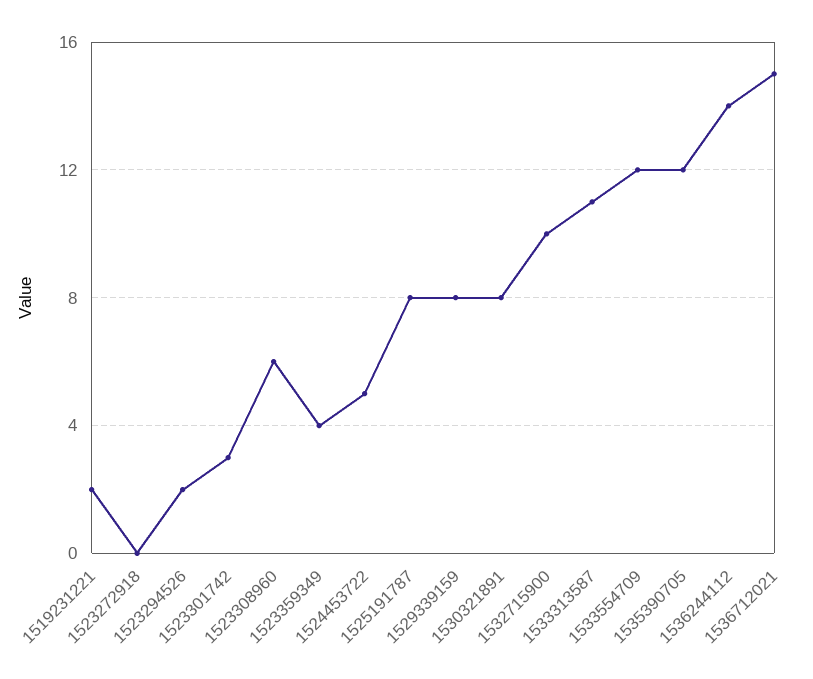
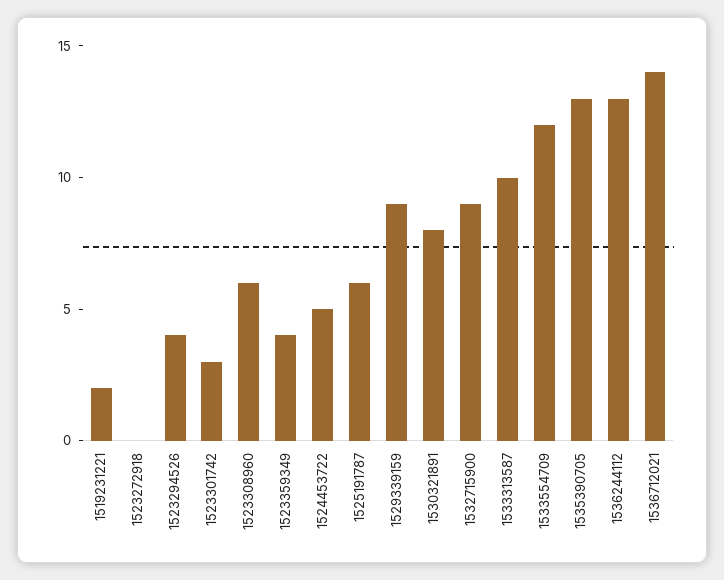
  {
    "1519231221": 2,
    "1523272918": 0,
-   "1523294526": 2,
+   "1523294526": 4,
    "1523301742": 3,
    "1523308960": 6,
    "1523359349": 4,
    "1524453722": 5,
-   "1525191787": 8,
+   "1525191787": 6,
-   "1529339159": 8,
+   "1529339159": 9,
    "1530321891": 8,
-   "1532715900": 10,
+   "1532715900": 9,
-   "1533313587": 11,
+   "1533313587": 10,
    "1533554709": 12,
-   "1535390705": 12,
+   "1535390705": 13,
-   "1536244112": 14,
+   "1536244112": 13,
-   "1536712021": 15
+   "1536712021": 14
  }

